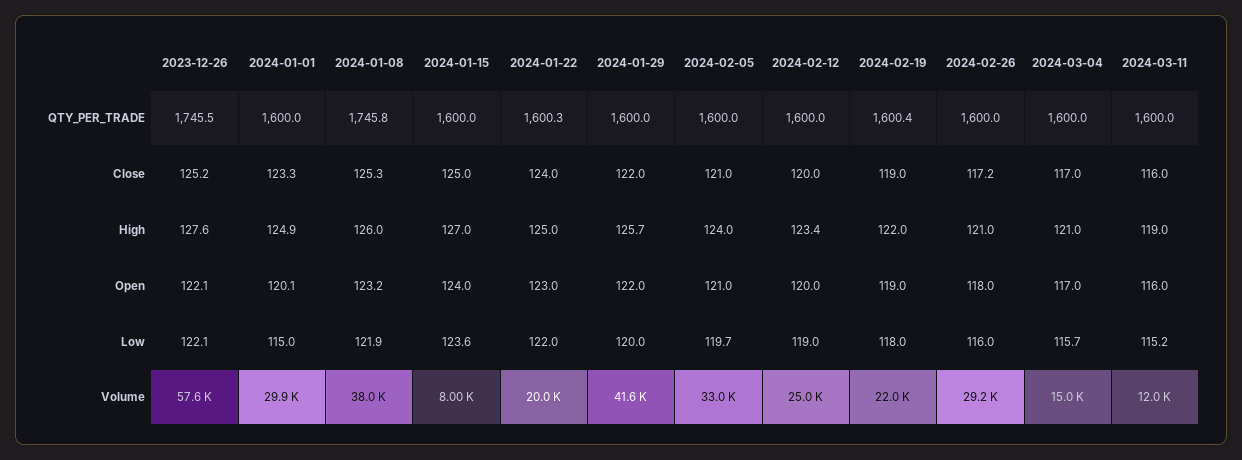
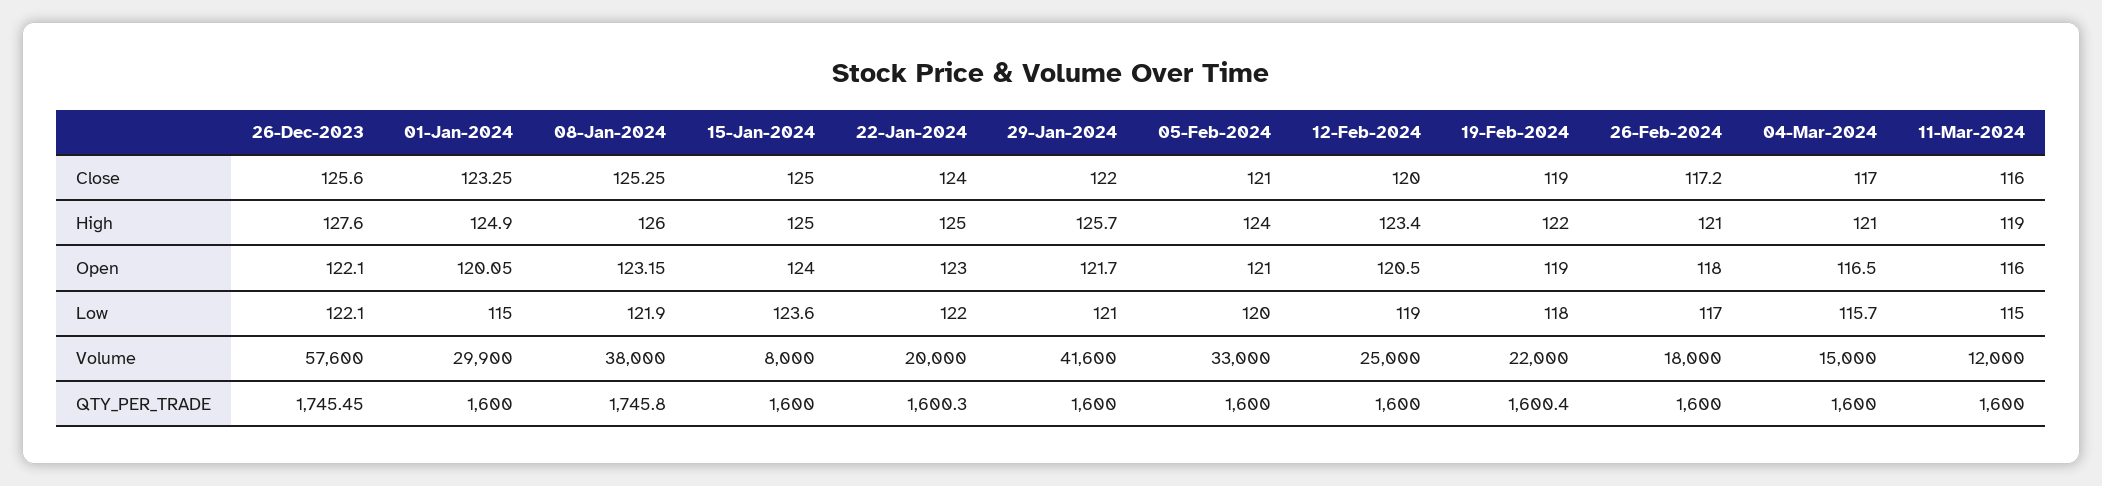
  {
    "2023-12-26": {
      "QTY_PER_TRADE": 1745.45,
-     "Close": 125.2,
+     "Close": 125.6,
      "High": 127.6,
      "Open": 122.1,
      "Low": 122.1,
      "Volume": 57600
    },
    "2024-01-01": {
      "QTY_PER_TRADE": 1600,
      "Close": 123.25,
      "High": 124.9,
      "Open": 120.05,
      "Low": 115,
      "Volume": 29900
    },
    "2024-01-08": {
      "QTY_PER_TRADE": 1745.8,
      "Close": 125.25,
      "High": 126,
      "Open": 123.15,
      "Low": 121.9,
      "Volume": 38000
    },
    "2024-01-15": {
      "QTY_PER_TRADE": 1600,
      "Close": 125,
-     "High": 127,
+     "High": 125,
      "Open": 124,
      "Low": 123.6,
      "Volume": 8000
    },
    "2024-01-22": {
      "QTY_PER_TRADE": 1600.3,
      "Close": 124,
      "High": 125,
      "Open": 123,
      "Low": 122,
      "Volume": 20000
    },
    "2024-01-29": {
      "QTY_PER_TRADE": 1600,
      "Close": 122,
      "High": 125.7,
-     "Open": 122,
+     "Open": 121.7,
-     "Low": 120,
+     "Low": 121,
      "Volume": 41600
    },
    "2024-02-05": {
      "QTY_PER_TRADE": 1600,
      "Close": 121,
      "High": 124,
      "Open": 121,
-     "Low": 119.7,
+     "Low": 120,
      "Volume": 33000
    },
    "2024-02-12": {
      "QTY_PER_TRADE": 1600,
      "Close": 120,
      "High": 123.4,
-     "Open": 120,
+     "Open": 120.5,
      "Low": 119,
      "Volume": 25000
    },
    "2024-02-19": {
      "QTY_PER_TRADE": 1600.4,
      "Close": 119,
      "High": 122,
      "Open": 119,
      "Low": 118,
      "Volume": 22000
    },
    "2024-02-26": {
      "QTY_PER_TRADE": 1600,
      "Close": 117.2,
      "High": 121,
      "Open": 118,
-     "Low": 116,
+     "Low": 117,
-     "Volume": 29200
+     "Volume": 18000
    },
    "2024-03-04": {
      "QTY_PER_TRADE": 1600,
      "Close": 117,
      "High": 121,
-     "Open": 117,
+     "Open": 116.5,
      "Low": 115.7,
      "Volume": 15000
    },
    "2024-03-11": {
      "QTY_PER_TRADE": 1600,
      "Close": 116,
      "High": 119,
      "Open": 116,
-     "Low": 115.2,
+     "Low": 115,
      "Volume": 12000
    }
  }

